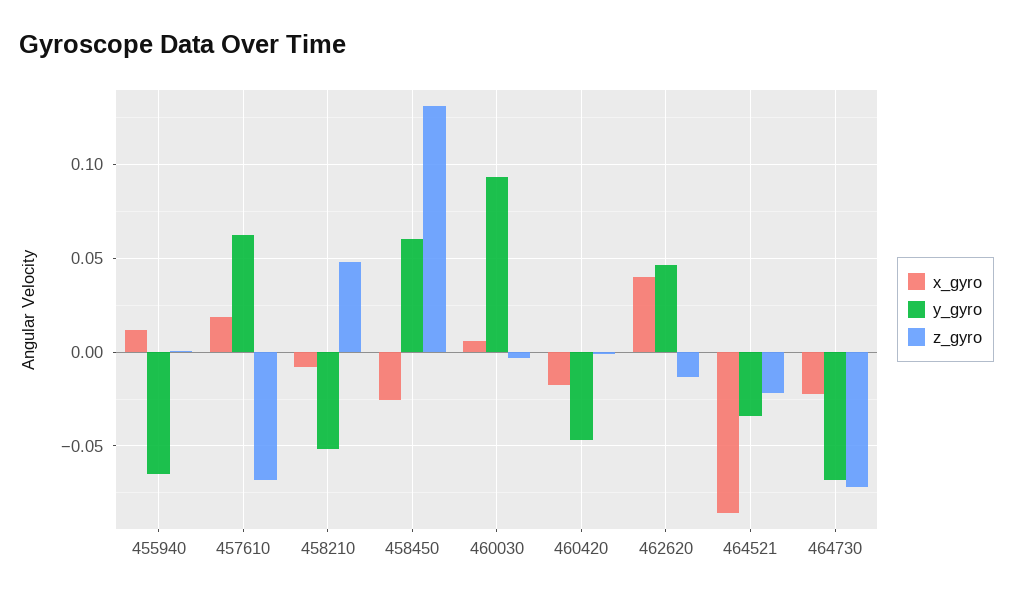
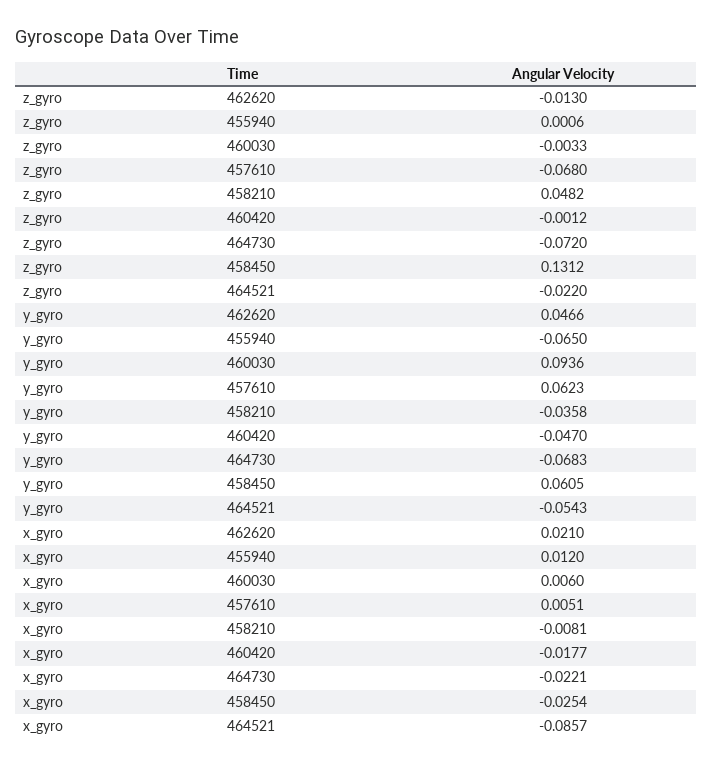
  {
    "x_gyro": {
      "455940": 0.012,
-     "457610": 0.02,
+     "457610": 0.0051,
      "458210": -0.0081,
      "458450": -0.0254,
      "460030": 0.006,
      "460420": -0.0177,
-     "462620": 0.04,
+     "462620": 0.021,
      "464521": -0.0857,
      "464730": -0.0221
    },
    "y_gyro": {
      "455940": -0.065,
      "457610": 0.0623,
-     "458210": -0.05,
+     "458210": -0.0358,
      "458450": 0.0605,
      "460030": 0.0936,
      "460420": -0.047,
      "462620": 0.0466,
-     "464521": -0.035,
+     "464521": -0.0543,
      "464730": -0.0683
    },
    "z_gyro": {
      "455940": 0.0006,
      "457610": -0.068,
      "458210": 0.0482,
      "458450": 0.1312,
      "460030": -0.0033,
      "460420": -0.0012,
      "462620": -0.013,
      "464521": -0.022,
      "464730": -0.072
    }
  }

